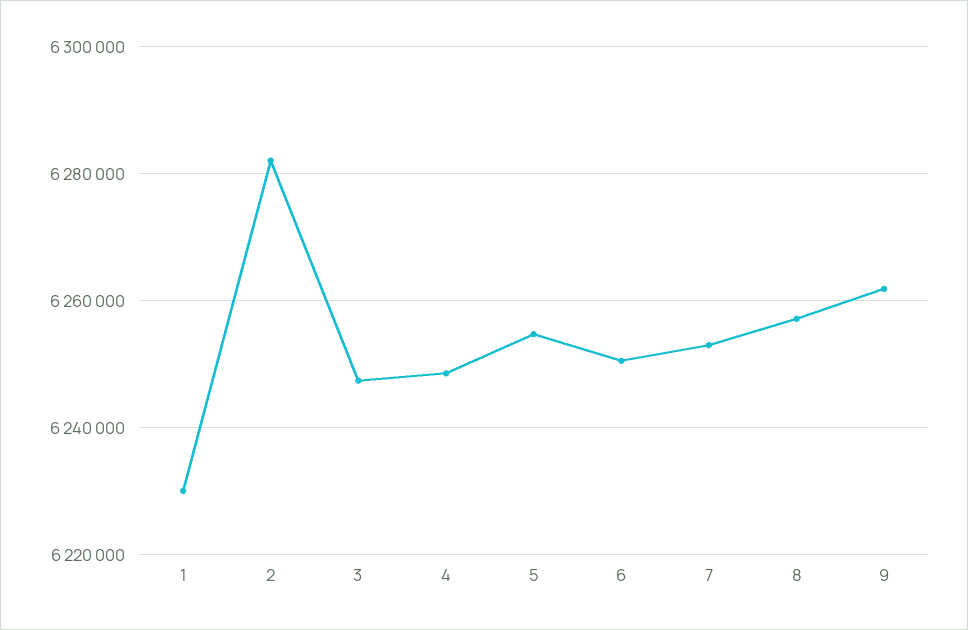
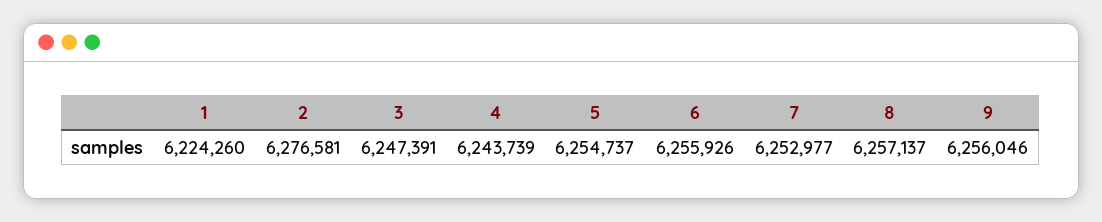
  {
-   "1": 6230000,
+   "1": 6224260,
-   "2": 6282000,
+   "2": 6276581,
    "3": 6247391,
-   "4": 6248000,
+   "4": 6243739,
    "5": 6254737,
-   "6": 6250000,
+   "6": 6255926,
    "7": 6252977,
    "8": 6257137,
-   "9": 6262000
+   "9": 6256046
  }

